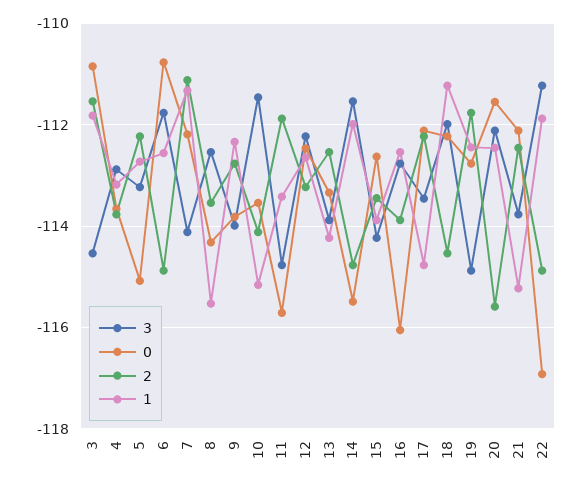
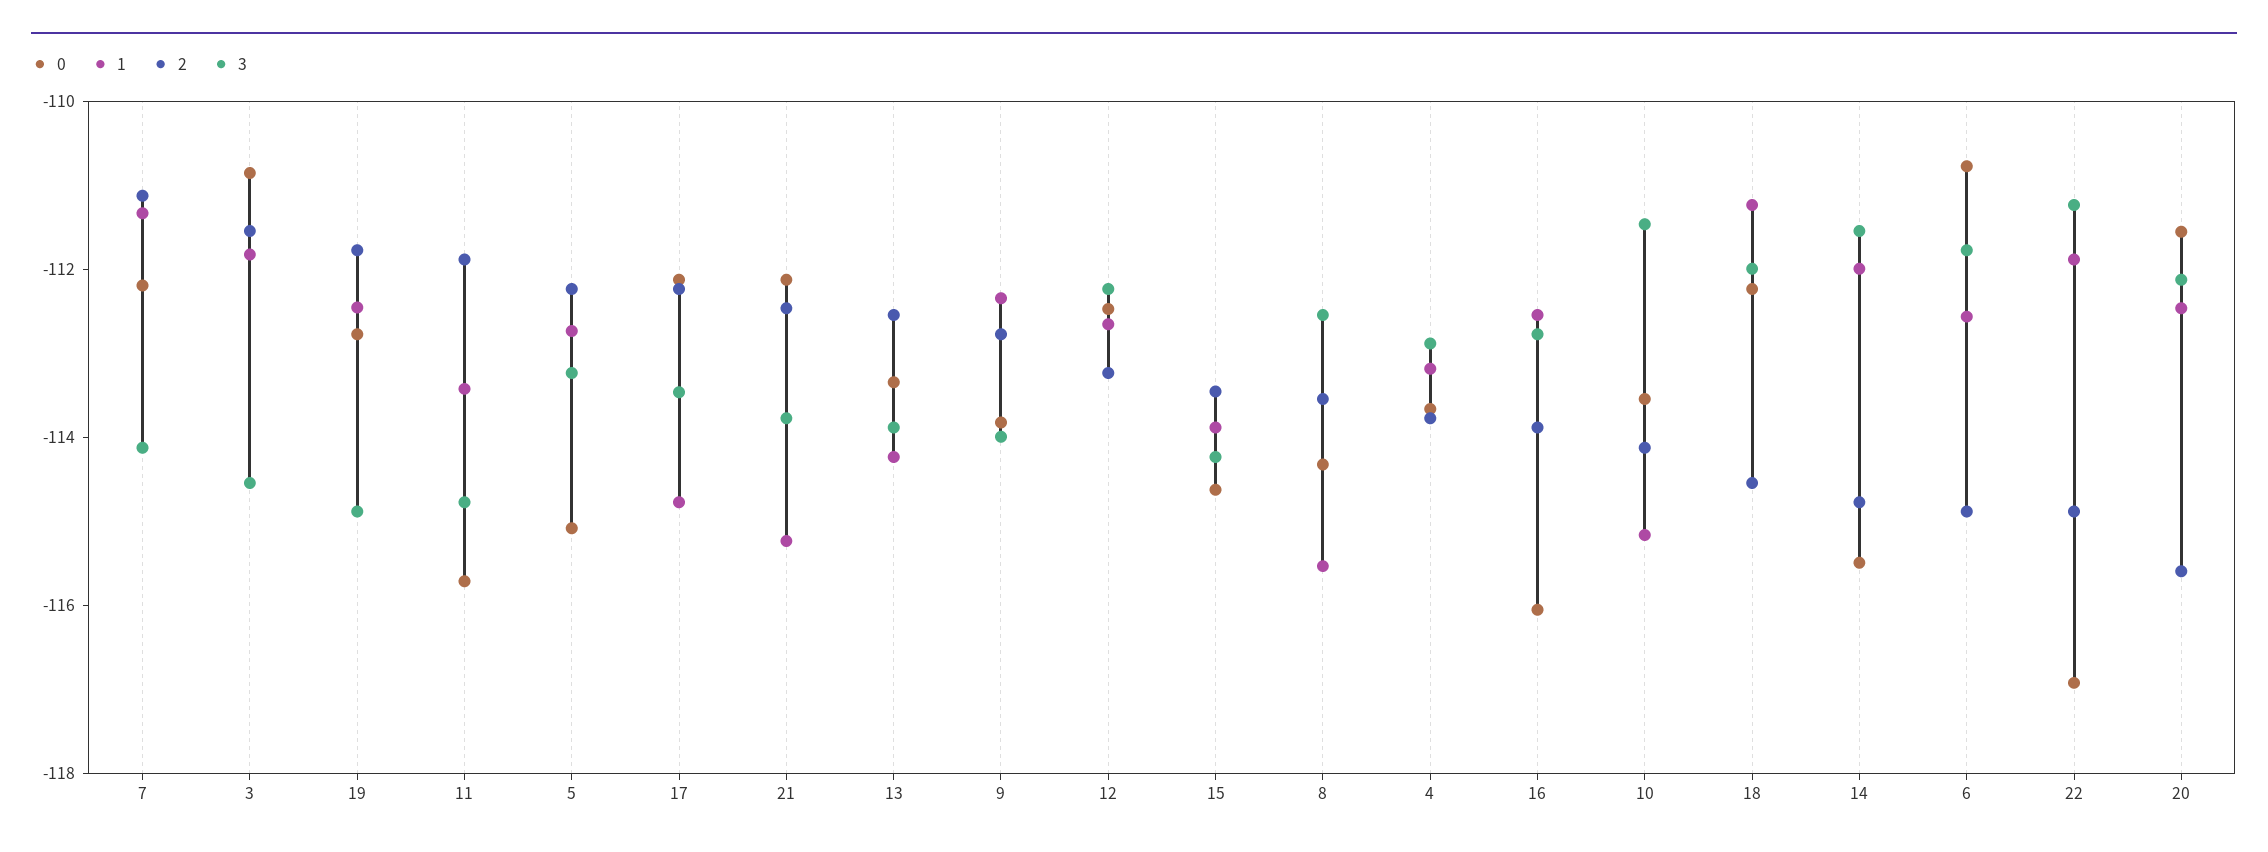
  {
    "3": {
      "3": -114.6,
      "4": -112.8,
      "5": -113.2,
      "6": -111.8,
      "7": -114.2,
      "8": -112.6,
      "9": -114,
      "10": -111.4,
      "11": -114.8,
      "12": -112.2,
      "13": -113.8,
      "14": -111.6,
      "15": -114.2,
      "16": -112.8,
      "17": -113.4,
      "18": -112,
      "19": -114.8,
      "20": -112.2,
      "21": -113.8,
      "22": -111.2
    },
    "0": {
      "3": -110.8,
      "4": -113.6,
      "5": -115,
      "6": -110.8,
      "7": -112.2,
      "8": -114.4,
      "9": -113.8,
      "10": -113.6,
      "11": -115.8,
      "12": -112.4,
      "13": -113.4,
      "14": -115.4,
-     "15": -112.6,
+     "15": -114.5,
      "16": -116,
      "17": -112.2,
      "18": -112.2,
      "19": -112.8,
      "20": -111.6,
      "21": -112.2,
      "22": -117
    },
    "2": {
      "3": -111.6,
      "4": -113.8,
      "5": -112.2,
      "6": -114.8,
      "7": -111.2,
      "8": -113.6,
      "9": -112.8,
      "10": -114.2,
      "11": -111.8,
      "12": -113.2,
      "13": -112.6,
      "14": -114.8,
      "15": -113.4,
      "16": -113.8,
      "17": -112.2,
      "18": -114.6,
      "19": -111.8,
      "20": -115.6,
      "21": -112.4,
      "22": -114.8
    },
    "1": {
      "3": -111.8,
      "4": -113.2,
      "5": -112.8,
      "6": -112.6,
      "7": -111.4,
      "8": -115.6,
      "9": -112.4,
      "10": -115.2,
      "11": -113.4,
      "12": -112.6,
      "13": -114.2,
      "14": -112,
      "15": -113.8,
      "16": -112.6,
      "17": -114.8,
      "18": -111.2,
      "19": -112.4,
      "20": -112.4,
      "21": -115.2,
      "22": -111.8
    }
  }

